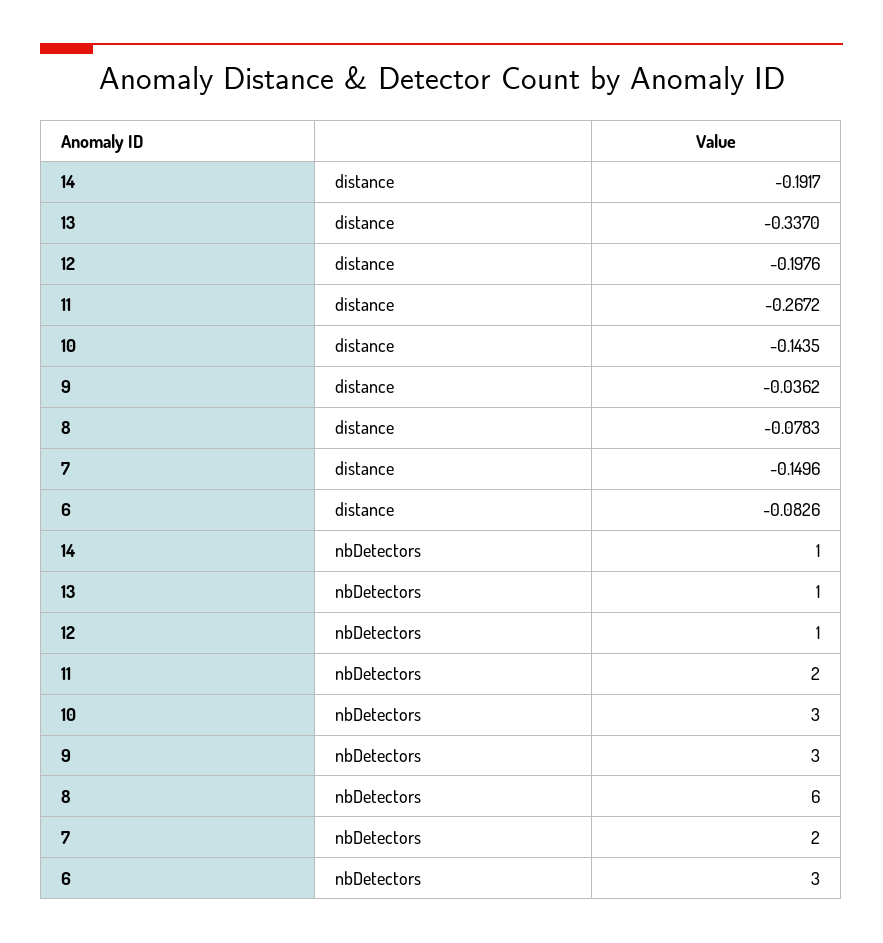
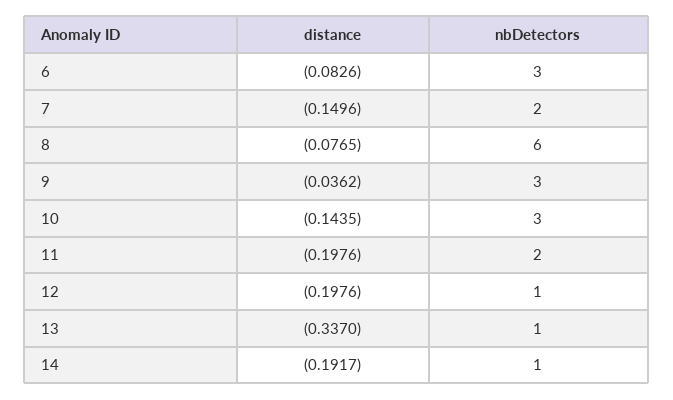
  {
    "14": {
      "distance": -0.1917,
      "nbDetectors": 1
    },
    "13": {
      "distance": -0.337,
      "nbDetectors": 1
    },
    "12": {
      "distance": -0.1976,
      "nbDetectors": 1
    },
    "11": {
-     "distance": -0.2672,
+     "distance": -0.1976,
      "nbDetectors": 2
    },
    "10": {
      "distance": -0.1435,
      "nbDetectors": 3
    },
    "9": {
      "distance": -0.0362,
      "nbDetectors": 3
    },
    "8": {
-     "distance": -0.0783,
+     "distance": -0.0765,
      "nbDetectors": 6
    },
    "7": {
      "distance": -0.1496,
      "nbDetectors": 2
    },
    "6": {
      "distance": -0.0826,
      "nbDetectors": 3
    }
  }

